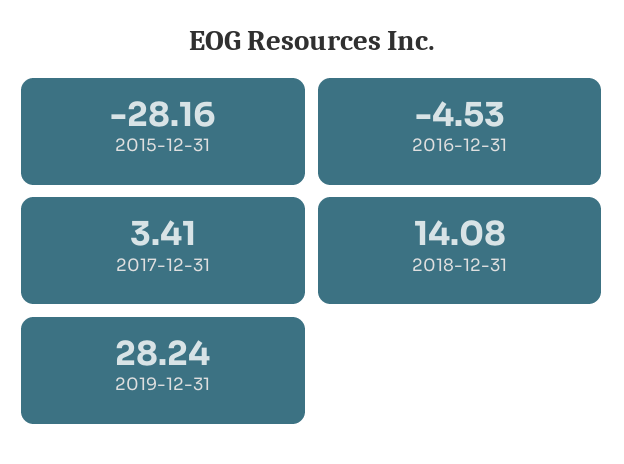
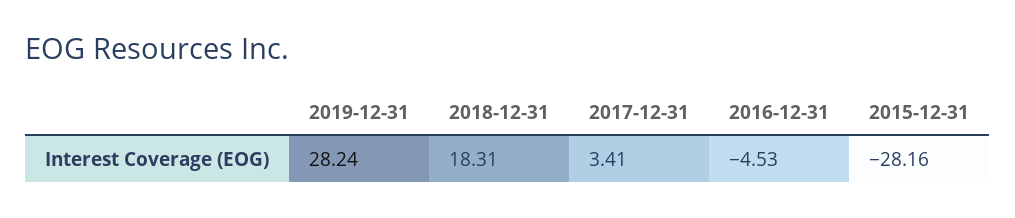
  {
    "2015-12-31": -28.16,
    "2016-12-31": -4.53,
    "2017-12-31": 3.41,
-   "2018-12-31": 14.08,
+   "2018-12-31": 18.31,
    "2019-12-31": 28.24
  }

